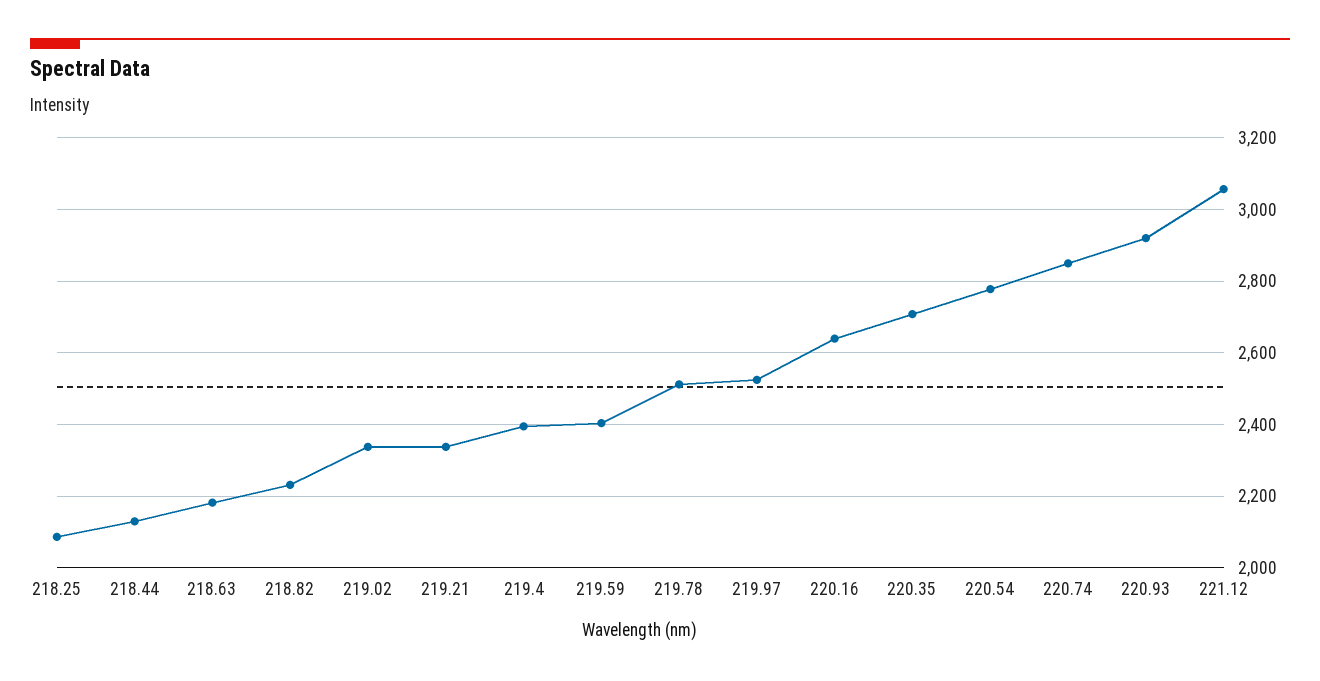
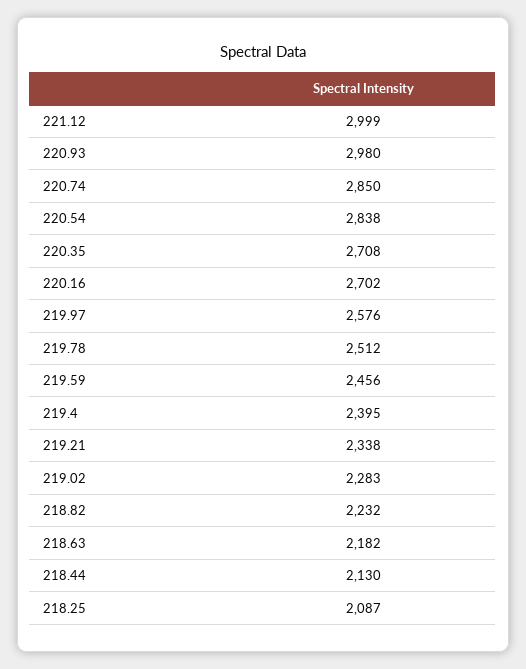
  {
    "218.25": 2087,
    "218.44": 2130,
    "218.63": 2182,
    "218.82": 2232,
-   "219.02": 2340,
+   "219.02": 2283,
    "219.21": 2338,
    "219.4": 2395,
-   "219.59": 2400,
+   "219.59": 2456,
    "219.78": 2512,
-   "219.97": 2520,
+   "219.97": 2576,
-   "220.16": 2640,
+   "220.16": 2702,
    "220.35": 2708,
-   "220.54": 2780,
+   "220.54": 2838,
    "220.74": 2850,
-   "220.93": 2920,
+   "220.93": 2980,
-   "221.12": 3060
+   "221.12": 2999
  }

